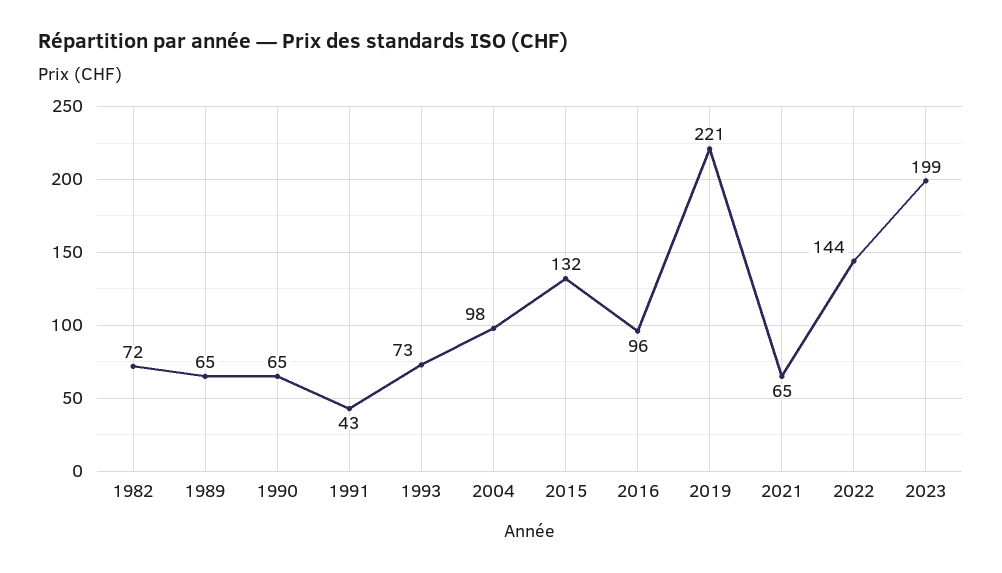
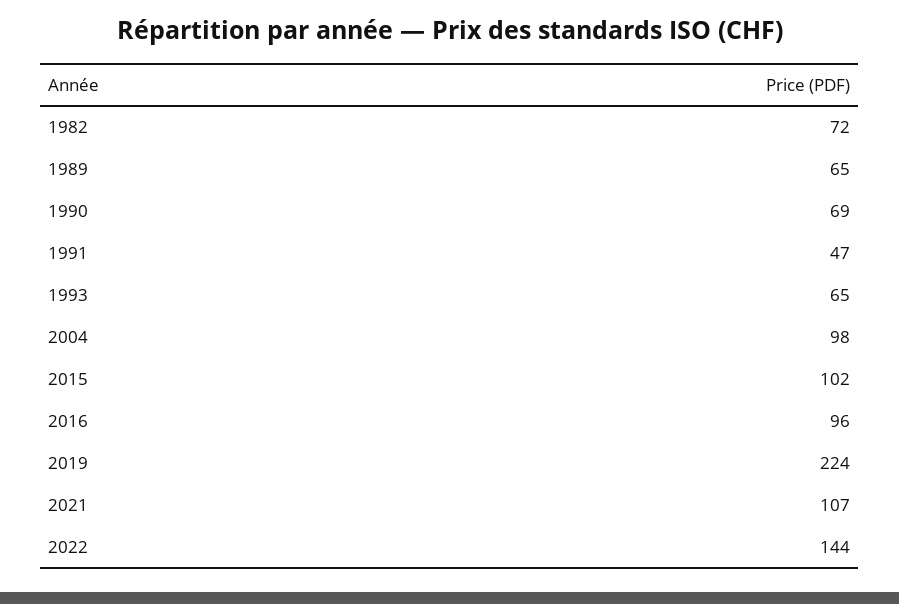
  {
    "1982": 72,
    "1989": 65,
-   "1990": 65,
+   "1990": 69,
-   "1991": 43,
+   "1991": 47,
-   "1993": 73,
+   "1993": 65,
    "2004": 98,
-   "2015": 132,
+   "2015": 102,
    "2016": 96,
-   "2019": 221,
+   "2019": 224,
-   "2021": 65,
+   "2021": 107,
-   "2022": 144,
+   "2022": 144
-   "2023": 199
  }

